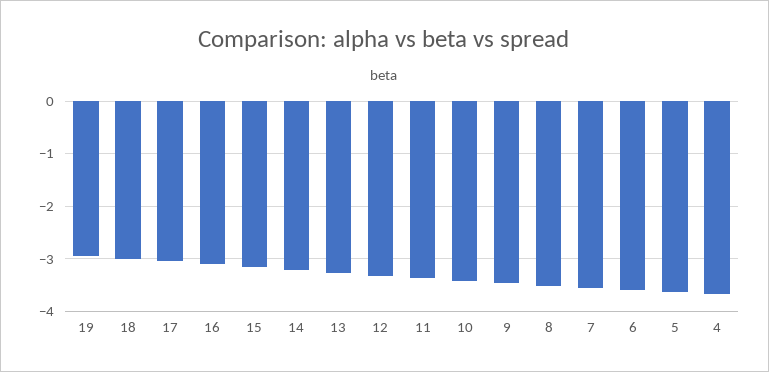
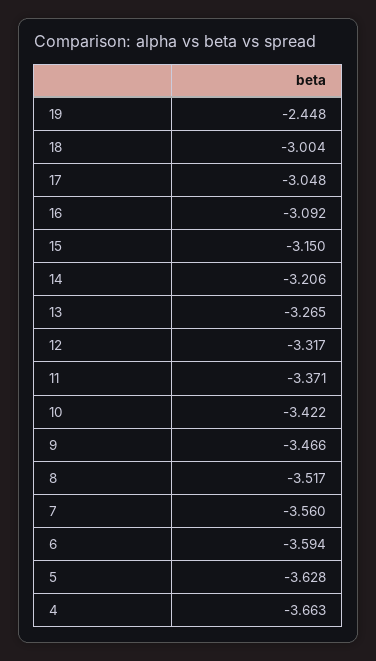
  {
-   "19": -3,
+   "19": -2.448,
    "18": -3.004,
    "17": -3.048,
    "16": -3.092,
    "15": -3.15,
    "14": -3.206,
    "13": -3.265,
    "12": -3.317,
    "11": -3.371,
    "10": -3.422,
    "9": -3.466,
    "8": -3.517,
    "7": -3.56,
    "6": -3.594,
    "5": -3.628,
    "4": -3.663
  }

